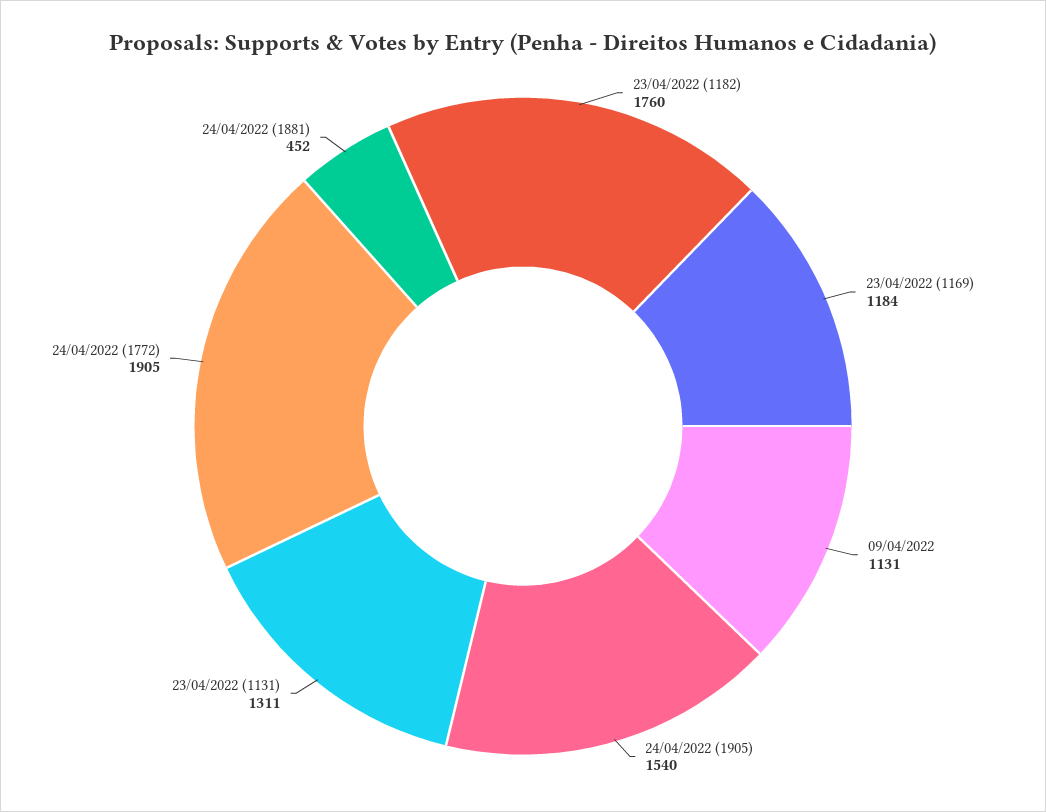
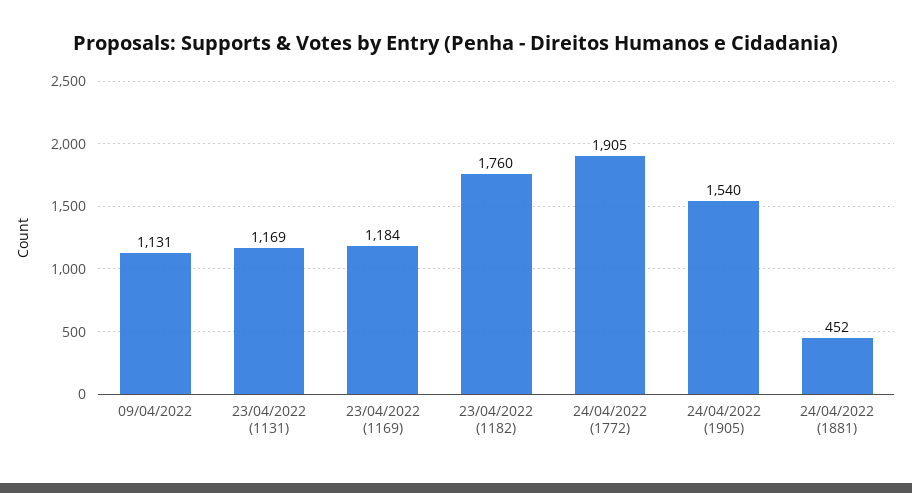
  {
    "23/04/2022 (1182)": 1760,
    "23/04/2022 (1169)": 1184,
    "09/04/2022": 1131,
    "24/04/2022 (1905)": 1540,
-   "23/04/2022 (1131)": 1311,
+   "23/04/2022 (1131)": 1169,
    "24/04/2022 (1772)": 1905,
    "24/04/2022 (1881)": 452
  }

